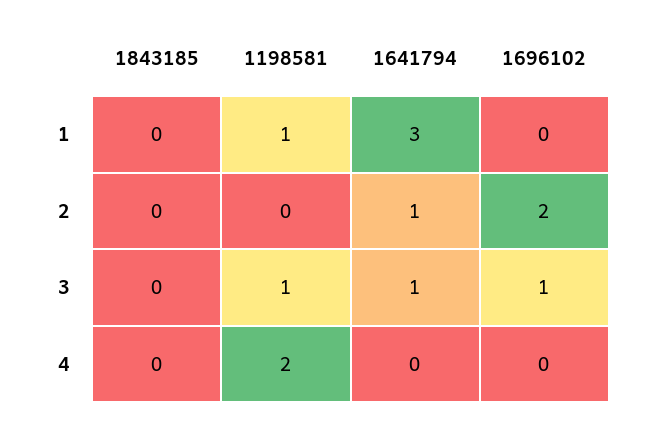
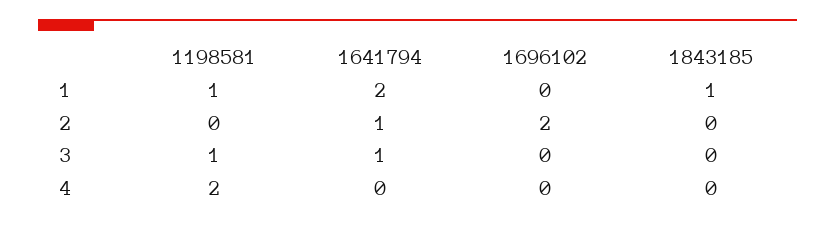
  {
    "1843185": {
-     "1": 0,
+     "1": 1,
      "2": 0,
      "3": 0,
      "4": 0
    },
    "1198581": {
      "1": 1,
      "2": 0,
      "3": 1,
      "4": 2
    },
    "1641794": {
-     "1": 3,
+     "1": 2,
      "2": 1,
      "3": 1,
      "4": 0
    },
    "1696102": {
      "1": 0,
      "2": 2,
-     "3": 1,
+     "3": 0,
      "4": 0
    }
  }

